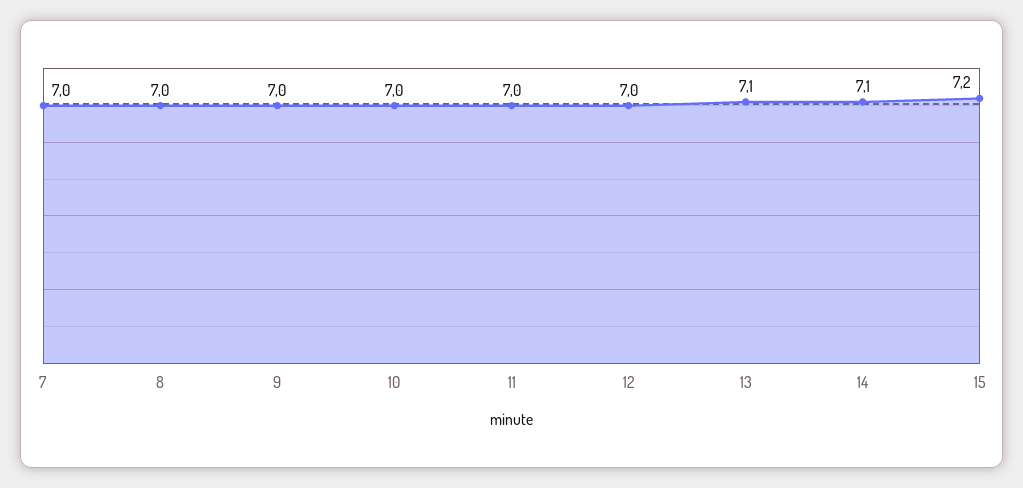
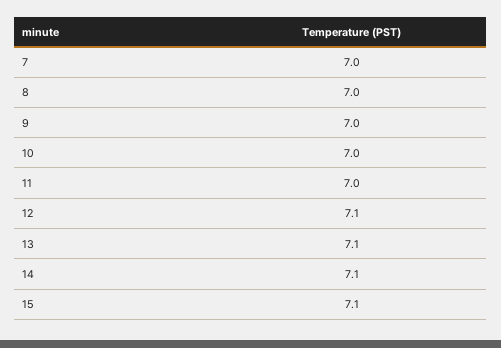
  {
    "7": 7,
    "8": 7,
    "9": 7,
    "10": 7,
    "11": 7,
-   "12": 7,
+   "12": 7.1,
    "13": 7.1,
    "14": 7.1,
-   "15": 7.2
+   "15": 7.1
  }

